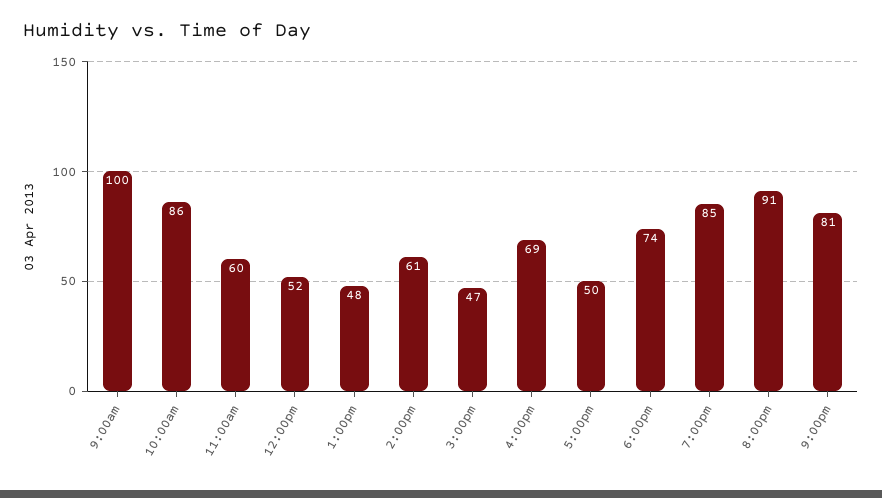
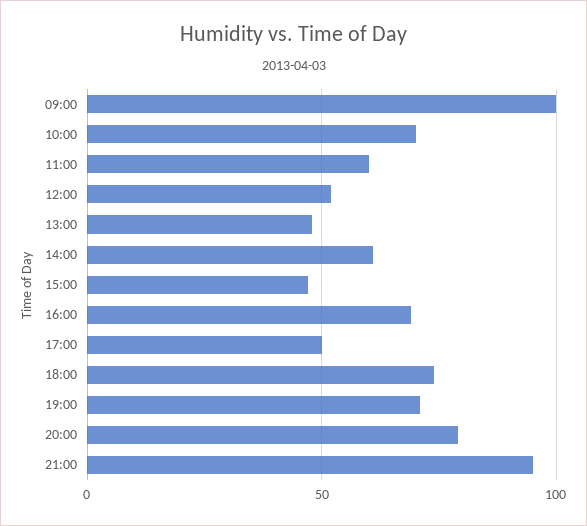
  {
    "9:00am": 100,
-   "10:00am": 86,
+   "10:00am": 70,
    "11:00am": 60,
    "12:00pm": 52,
    "1:00pm": 48,
    "2:00pm": 61,
    "3:00pm": 47,
    "4:00pm": 69,
    "5:00pm": 50,
    "6:00pm": 74,
-   "7:00pm": 85,
+   "7:00pm": 70,
-   "8:00pm": 91,
+   "8:00pm": 80,
-   "9:00pm": 81
+   "9:00pm": 95
  }

